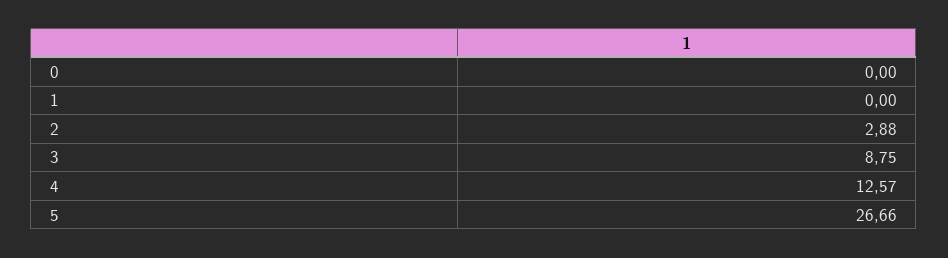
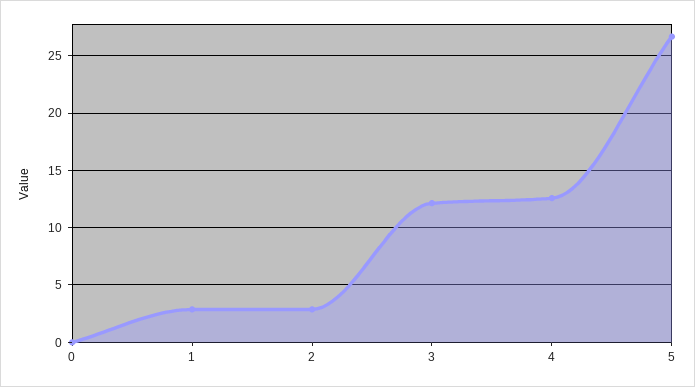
  {
    "0": 0,
-   "1": 0,
+   "1": 3,
    "2": 2.88,
-   "3": 8.75,
+   "3": 12,
    "4": 12.57,
    "5": 26.66
  }

